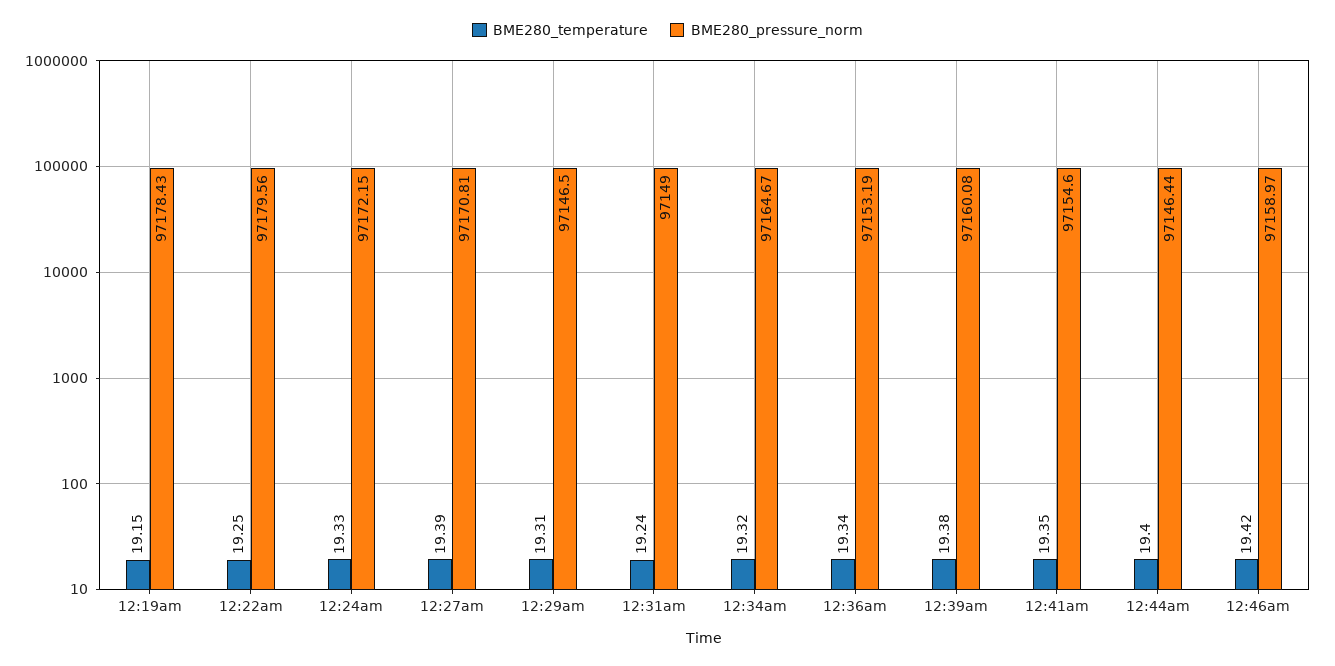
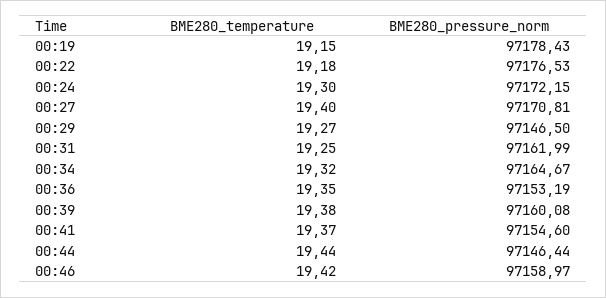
  {
    "BME280_temperature": {
      "12:19am": 19.15,
-     "12:22am": 19.25,
+     "12:22am": 19.18,
-     "12:24am": 19.33,
+     "12:24am": 19.3,
-     "12:27am": 19.39,
+     "12:27am": 19.4,
-     "12:29am": 19.31,
+     "12:29am": 19.27,
-     "12:31am": 19.24,
+     "12:31am": 19.25,
      "12:34am": 19.32,
-     "12:36am": 19.34,
+     "12:36am": 19.35,
      "12:39am": 19.38,
-     "12:41am": 19.35,
+     "12:41am": 19.37,
-     "12:44am": 19.4,
+     "12:44am": 19.44,
      "12:46am": 19.42
    },
    "BME280_pressure_norm": {
      "12:19am": 97178.43,
-     "12:22am": 97179.56,
+     "12:22am": 97176.53,
      "12:24am": 97172.15,
      "12:27am": 97170.81,
      "12:29am": 97146.5,
-     "12:31am": 97149,
+     "12:31am": 97161.99,
      "12:34am": 97164.67,
      "12:36am": 97153.19,
      "12:39am": 97160.08,
      "12:41am": 97154.6,
      "12:44am": 97146.44,
      "12:46am": 97158.97
    }
  }

